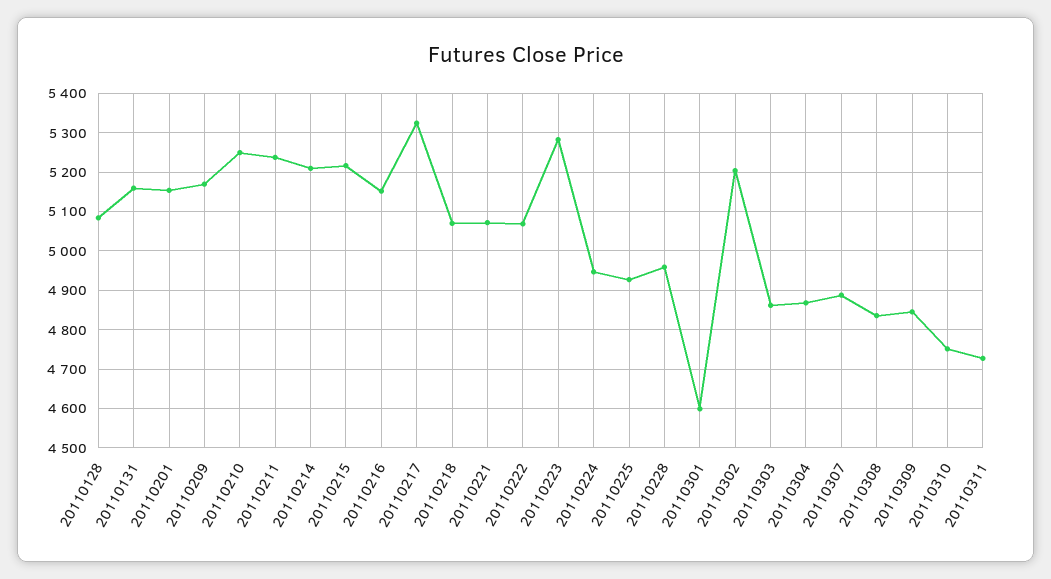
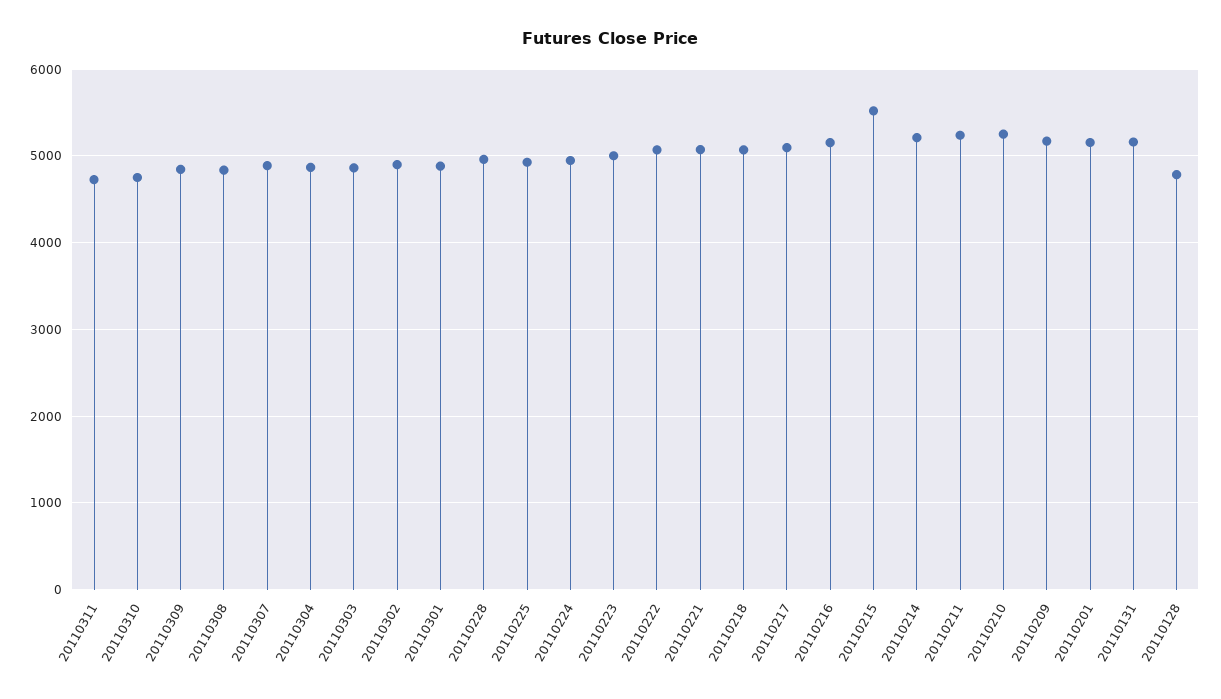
  {
-   "20110128": 5080,
+   "20110128": 4800,
    "20110131": 5160,
    "20110201": 5160,
    "20110209": 5180,
    "20110210": 5260,
    "20110211": 5240,
    "20110214": 5220,
-   "20110215": 5220,
+   "20110215": 5500,
    "20110216": 5160,
-   "20110217": 5320,
+   "20110217": 5100,
    "20110218": 5080,
    "20110221": 5080,
    "20110222": 5060,
-   "20110223": 5280,
+   "20110223": 5000,
    "20110224": 4940,
    "20110225": 4920,
    "20110228": 4960,
-   "20110301": 4600,
+   "20110301": 4900,
-   "20110302": 5200,
+   "20110302": 4900,
    "20110303": 4860,
    "20110304": 4860,
    "20110307": 4880,
    "20110308": 4840,
    "20110309": 4840,
    "20110310": 4760,
    "20110311": 4720
  }

